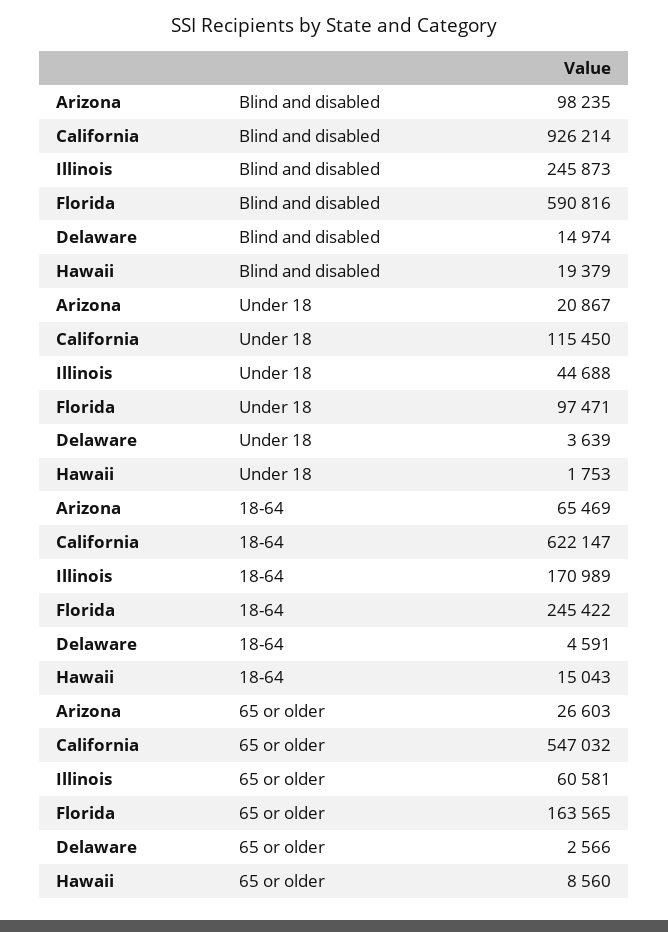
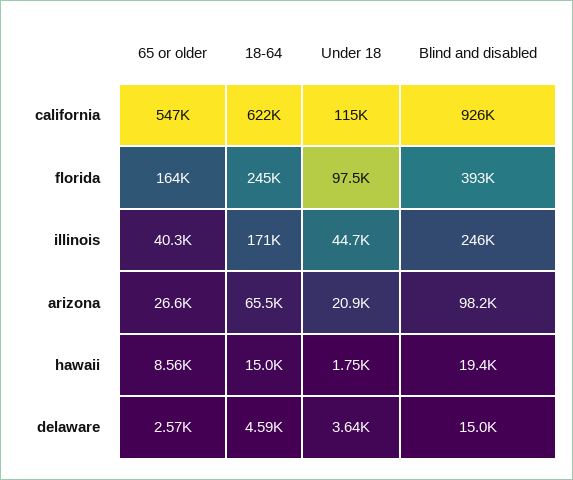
  {
    "Arizona": {
      "Blind and disabled": 98235,
      "Under 18": 20867,
      "18-64": 65469,
      "65 or older": 26603
    },
    "California": {
      "Blind and disabled": 926214,
      "Under 18": 115450,
      "18-64": 622147,
      "65 or older": 547032
    },
    "Illinois": {
      "Blind and disabled": 245873,
      "Under 18": 44688,
      "18-64": 170989,
-     "65 or older": 60581
+     "65 or older": 40300
    },
    "Florida": {
-     "Blind and disabled": 590816,
+     "Blind and disabled": 393000,
      "Under 18": 97471,
      "18-64": 245422,
      "65 or older": 163565
    },
    "Delaware": {
      "Blind and disabled": 14974,
      "Under 18": 3639,
      "18-64": 4591,
      "65 or older": 2566
    },
    "Hawaii": {
      "Blind and disabled": 19379,
      "Under 18": 1753,
      "18-64": 15043,
      "65 or older": 8560
    }
  }

